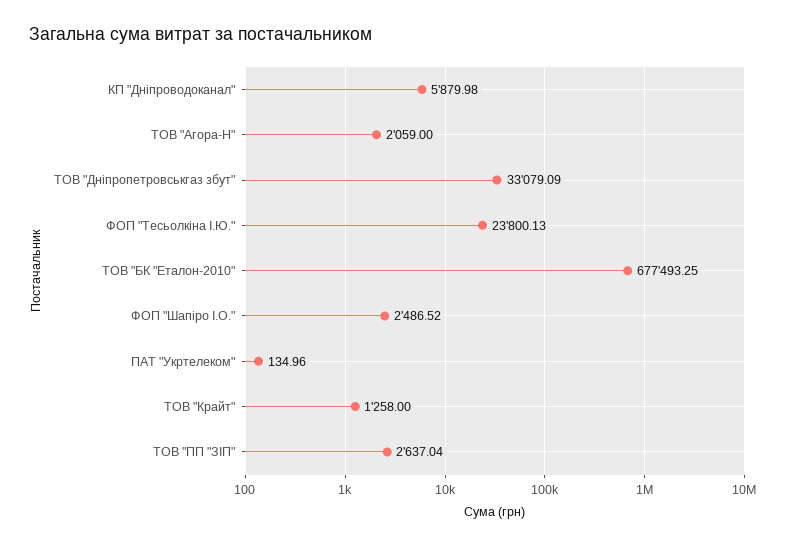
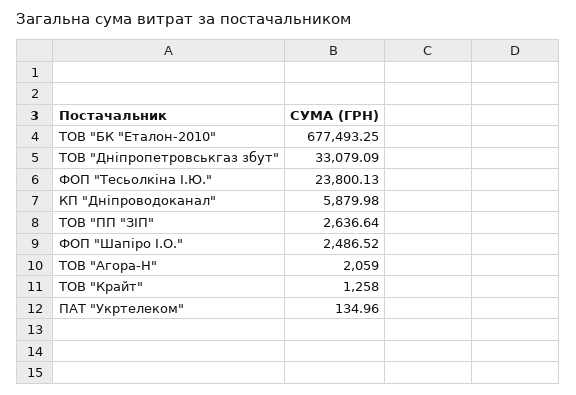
  {
    "КП \"Дніпроводоканал\"": 5879.98,
    "ТОВ \"Агора-Н\"": 2059,
    "ТОВ \"Дніпропетровськгаз збут\"": 33079.09,
    "ФОП \"Тесьолкіна І.Ю.\"": 23800.13,
    "ТОВ \"БК \"Еталон-2010\"": 677493.25,
    "ФОП \"Шапіро І.О.\"": 2486.52,
    "ПАТ \"Укртелеком\"": 134.96,
    "ТОВ \"Крайт\"": 1258,
-   "ТОВ \"ПП \"ЗІП\"": 2637.04
+   "ТОВ \"ПП \"ЗІП\"": 2636.64
  }

